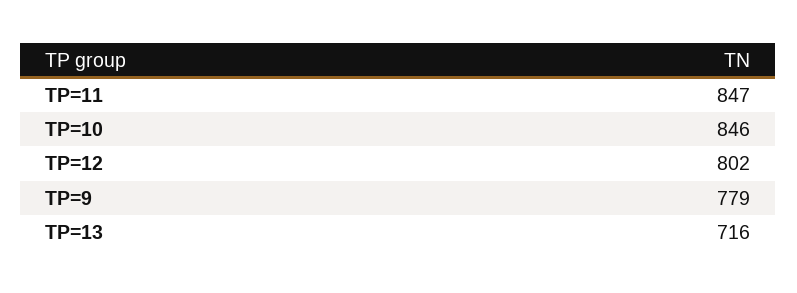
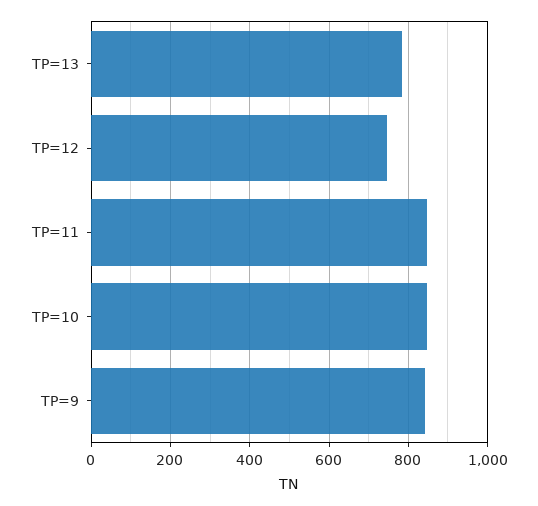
  {
    "TP=11": 847,
    "TP=10": 846,
-   "TP=12": 802,
+   "TP=12": 740,
-   "TP=9": 779,
+   "TP=9": 840,
-   "TP=13": 716
+   "TP=13": 780
  }

